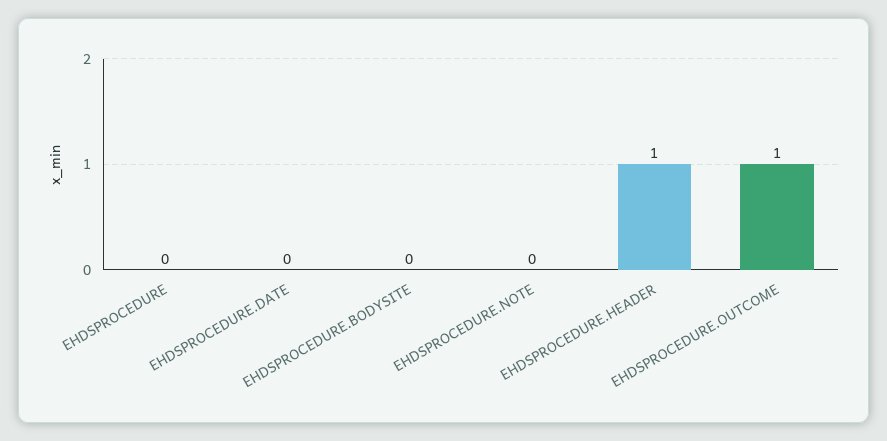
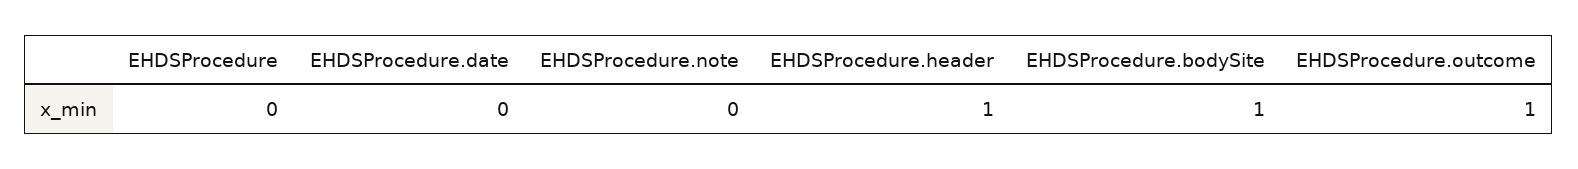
  {
    "EHDSPROCEDURE": 0,
    "EHDSPROCEDURE.DATE": 0,
-   "EHDSPROCEDURE.BODYSITE": 0,
+   "EHDSPROCEDURE.BODYSITE": 1,
    "EHDSPROCEDURE.NOTE": 0,
    "EHDSPROCEDURE.HEADER": 1,
    "EHDSPROCEDURE.OUTCOME": 1
  }

